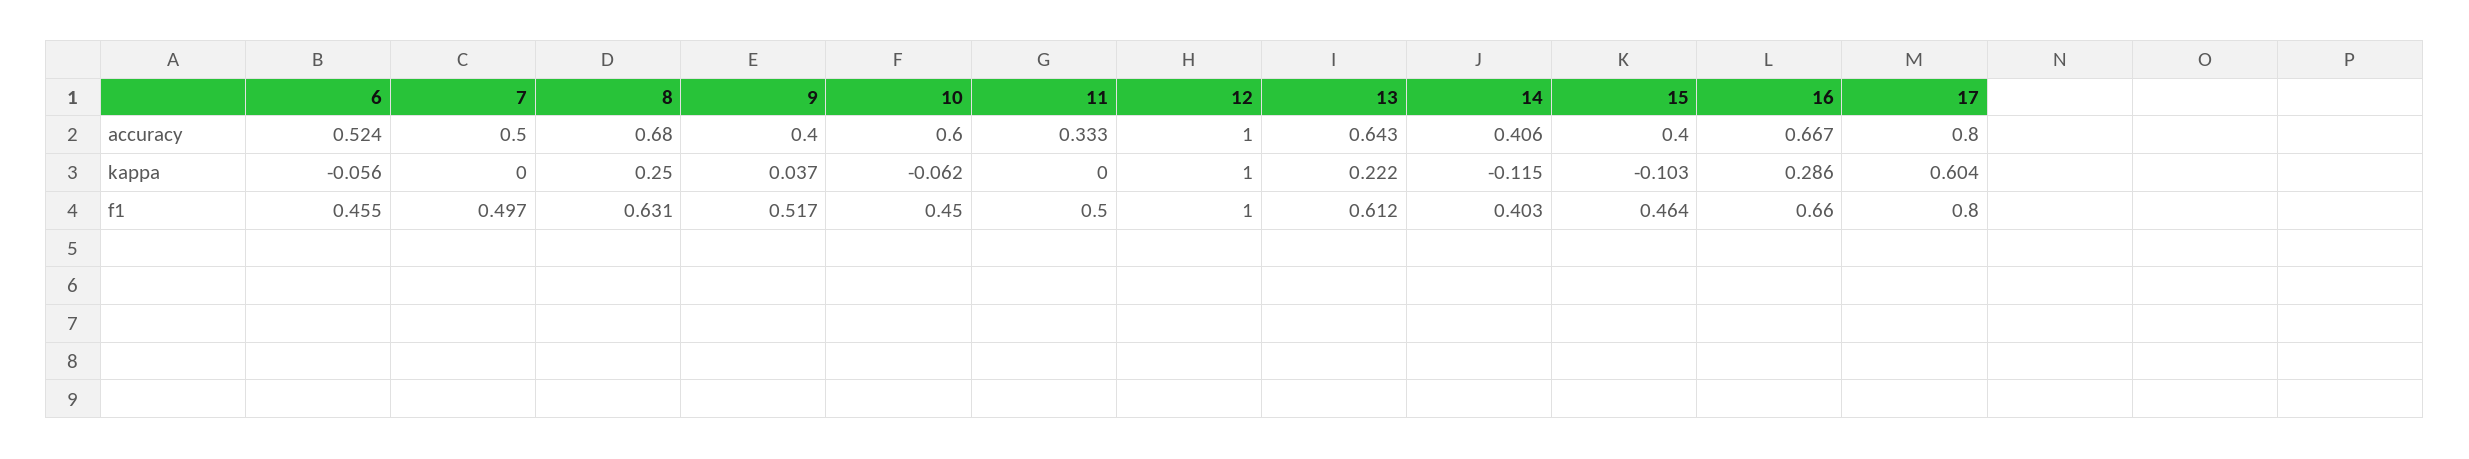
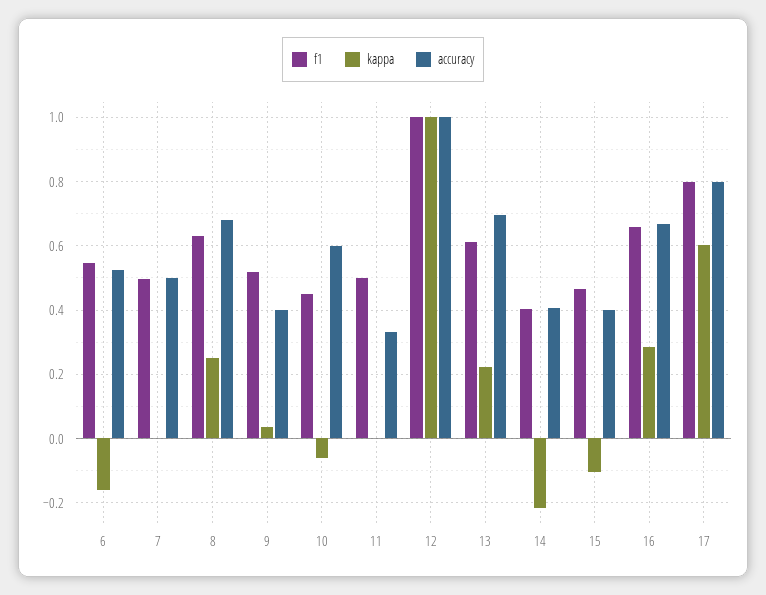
  {
    "accuracy": {
      "6": 0.524,
      "7": 0.5,
      "8": 0.68,
      "9": 0.4,
      "10": 0.6,
      "11": 0.333,
      "12": 1,
-     "13": 0.643,
+     "13": 0.7,
      "14": 0.406,
      "15": 0.4,
      "16": 0.667,
      "17": 0.8
    },
    "kappa": {
-     "6": -0.056,
+     "6": -0.16,
      "7": 0,
      "8": 0.25,
      "9": 0.037,
      "10": -0.062,
      "11": 0,
      "12": 1,
      "13": 0.222,
-     "14": -0.115,
+     "14": -0.22,
      "15": -0.103,
      "16": 0.286,
      "17": 0.604
    },
    "f1": {
-     "6": 0.455,
+     "6": 0.54,
      "7": 0.497,
      "8": 0.631,
      "9": 0.517,
      "10": 0.45,
      "11": 0.5,
      "12": 1,
      "13": 0.612,
      "14": 0.403,
      "15": 0.464,
      "16": 0.66,
      "17": 0.8
    }
  }

